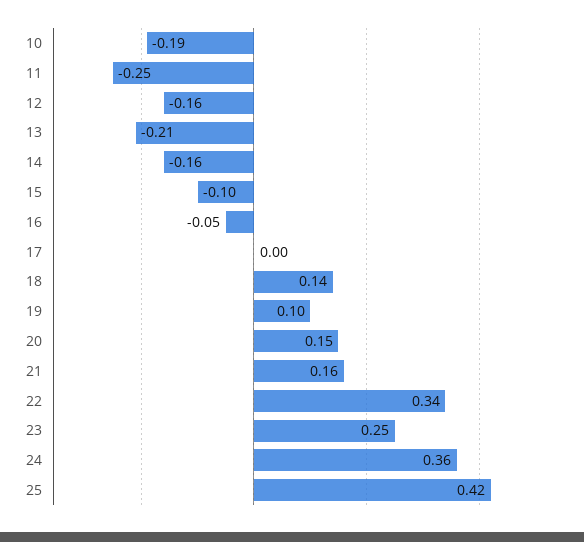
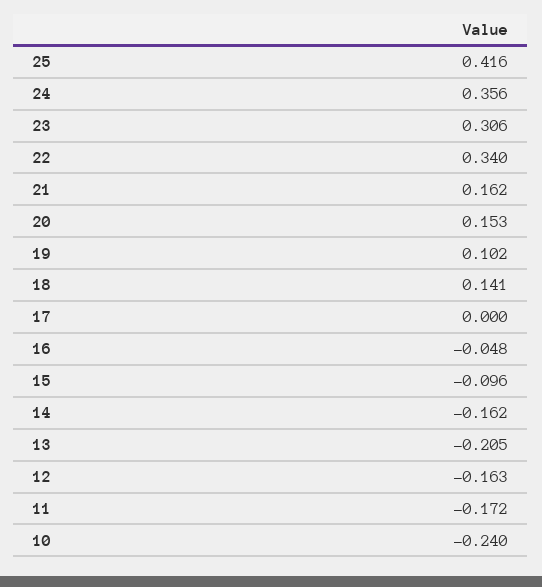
  {
-   "10": -0.19,
+   "10": -0.24,
-   "11": -0.25,
+   "11": -0.172,
    "12": -0.163,
    "13": -0.205,
    "14": -0.162,
    "15": -0.096,
    "16": -0.048,
    "17": 0,
    "18": 0.141,
    "19": 0.102,
    "20": 0.153,
    "21": 0.162,
    "22": 0.34,
-   "23": 0.25,
+   "23": 0.306,
    "24": 0.356,
    "25": 0.416
  }

